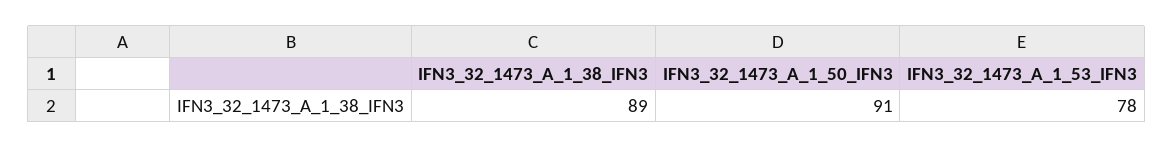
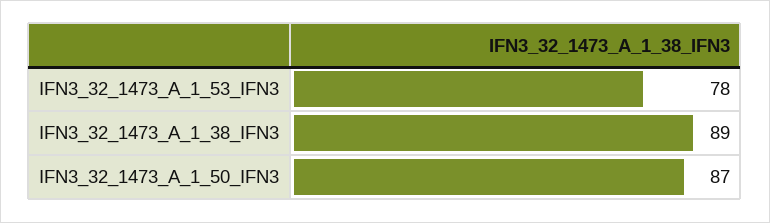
  {
    "IFN3_32_1473_A_1_38_IFN3": 89,
-   "IFN3_32_1473_A_1_50_IFN3": 91,
+   "IFN3_32_1473_A_1_50_IFN3": 87,
    "IFN3_32_1473_A_1_53_IFN3": 78
  }

